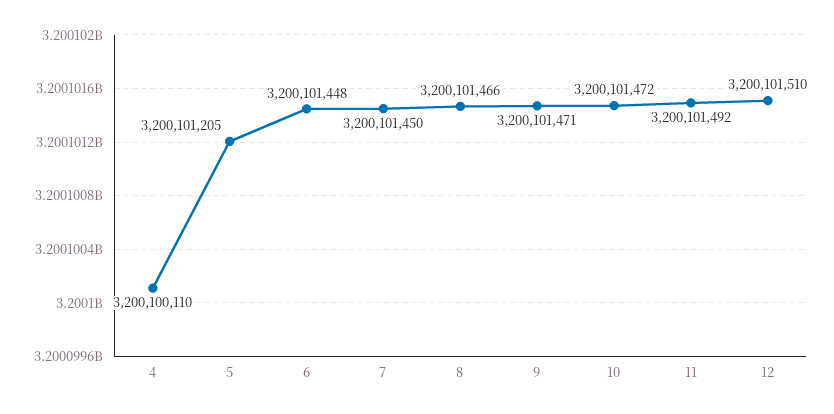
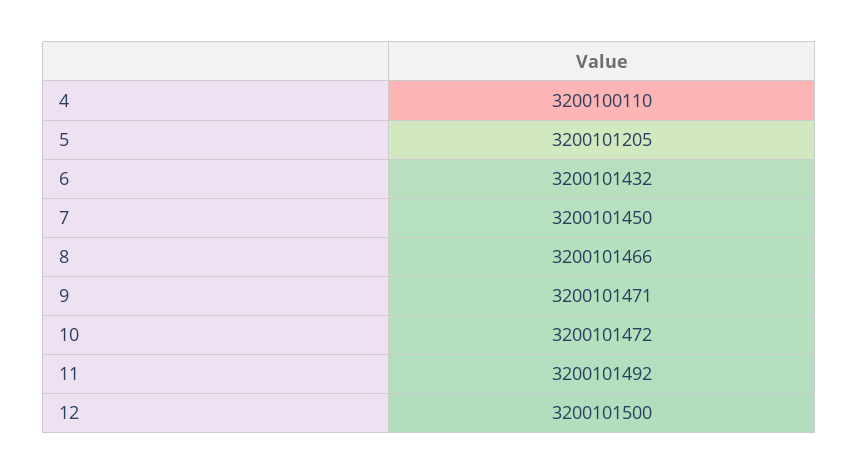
  {
    "4": 3200100110,
    "5": 3200101205,
-   "6": 3200101448,
+   "6": 3200101432,
    "7": 3200101450,
    "8": 3200101466,
    "9": 3200101471,
    "10": 3200101472,
    "11": 3200101492,
-   "12": 3200101510
+   "12": 3200101500
  }

